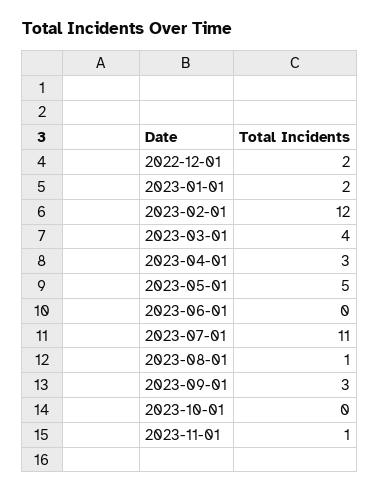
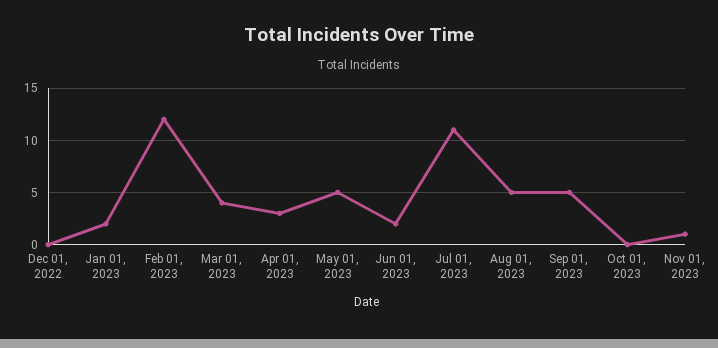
  {
-   "2022-12-01": 2,
+   "2022-12-01": 0,
    "2023-01-01": 2,
    "2023-02-01": 12,
    "2023-03-01": 4,
    "2023-04-01": 3,
    "2023-05-01": 5,
-   "2023-06-01": 0,
+   "2023-06-01": 2,
    "2023-07-01": 11,
-   "2023-08-01": 1,
+   "2023-08-01": 5,
-   "2023-09-01": 3,
+   "2023-09-01": 5,
    "2023-10-01": 0,
    "2023-11-01": 1
  }

